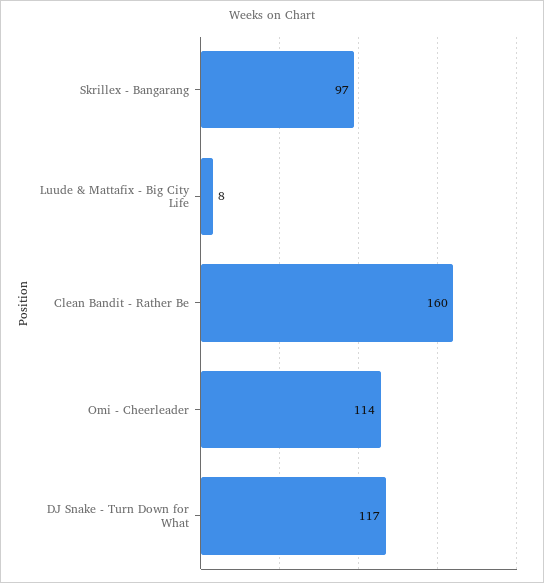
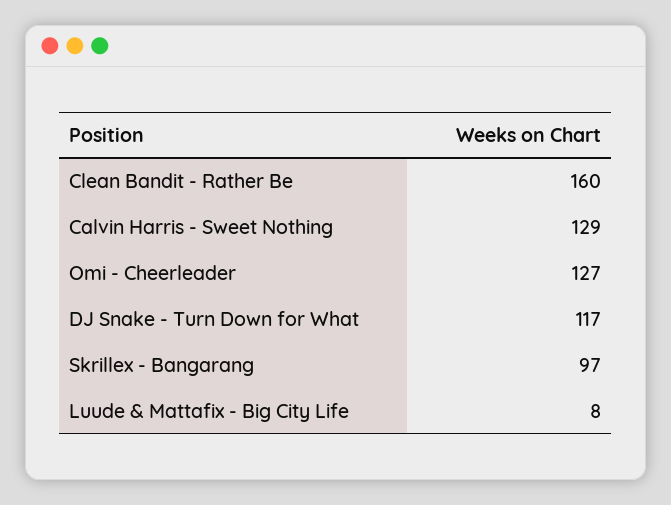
  {
    "Skrillex - Bangarang": 97,
    "Luude & Mattafix - Big City Life": 8,
    "Clean Bandit - Rather Be": 160,
-   "Omi - Cheerleader": 114,
+   "Omi - Cheerleader": 127,
-   "DJ Snake - Turn Down for What": 117
+   "DJ Snake - Turn Down for What": 117,
+   "Calvin Harris - Sweet Nothing": 129
  }

